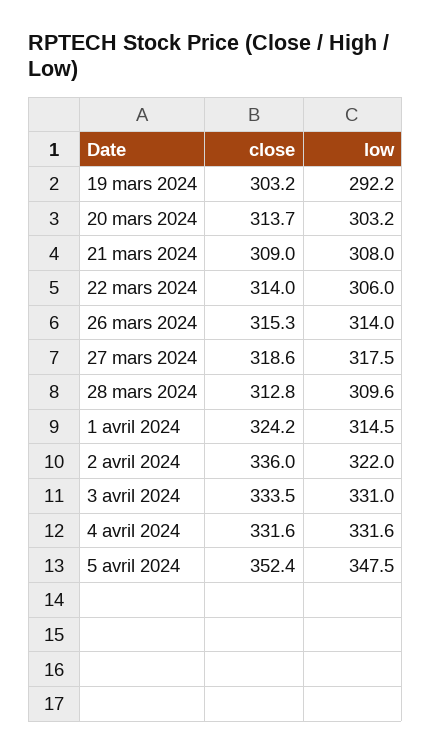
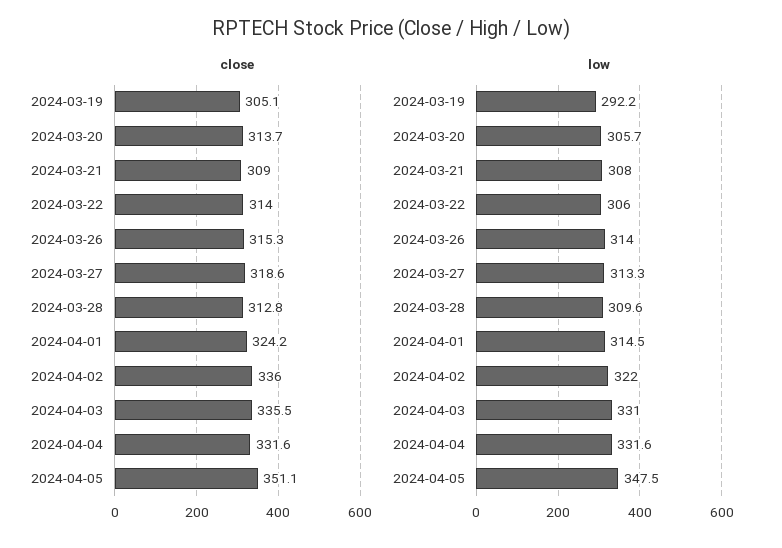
  {
    "close": {
-     "19 mars 2024": 303.2,
+     "19 mars 2024": 305.1,
      "20 mars 2024": 313.7,
      "21 mars 2024": 309,
      "22 mars 2024": 314,
      "26 mars 2024": 315.3,
      "27 mars 2024": 318.6,
      "28 mars 2024": 312.8,
      "1 avril 2024": 324.2,
      "2 avril 2024": 336,
-     "3 avril 2024": 333.5,
+     "3 avril 2024": 335.5,
      "4 avril 2024": 331.6,
-     "5 avril 2024": 352.4
+     "5 avril 2024": 351.1
    },
    "low": {
      "19 mars 2024": 292.2,
-     "20 mars 2024": 303.2,
+     "20 mars 2024": 305.7,
      "21 mars 2024": 308,
      "22 mars 2024": 306,
      "26 mars 2024": 314,
-     "27 mars 2024": 317.5,
+     "27 mars 2024": 313.3,
      "28 mars 2024": 309.6,
      "1 avril 2024": 314.5,
      "2 avril 2024": 322,
      "3 avril 2024": 331,
      "4 avril 2024": 331.6,
      "5 avril 2024": 347.5
    }
  }

